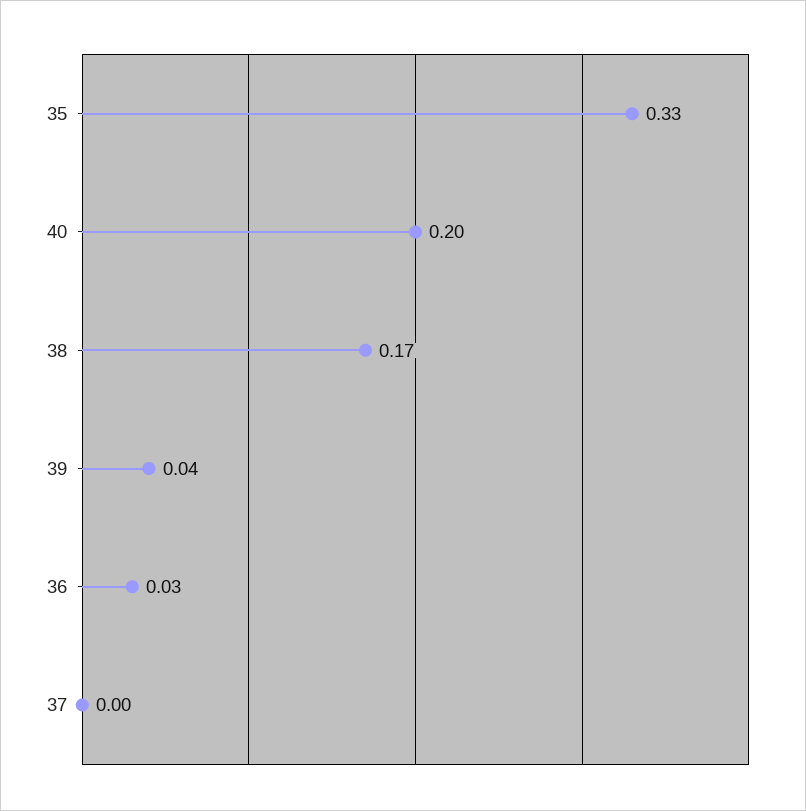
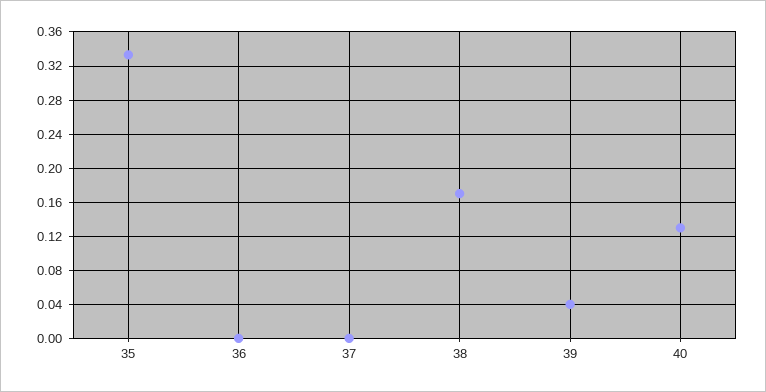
  {
    "35": 0.33,
-   "40": 0.2,
+   "40": 0.13,
    "38": 0.17,
    "39": 0.04,
-   "36": 0.03,
+   "36": 0,
    "37": 0
  }

